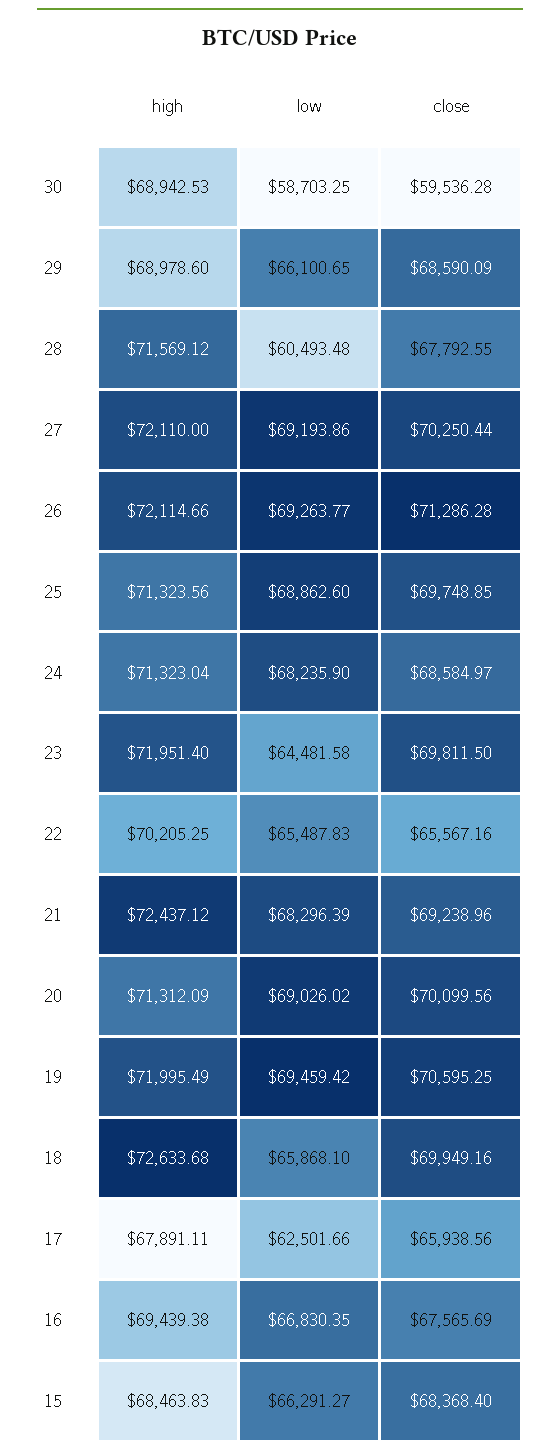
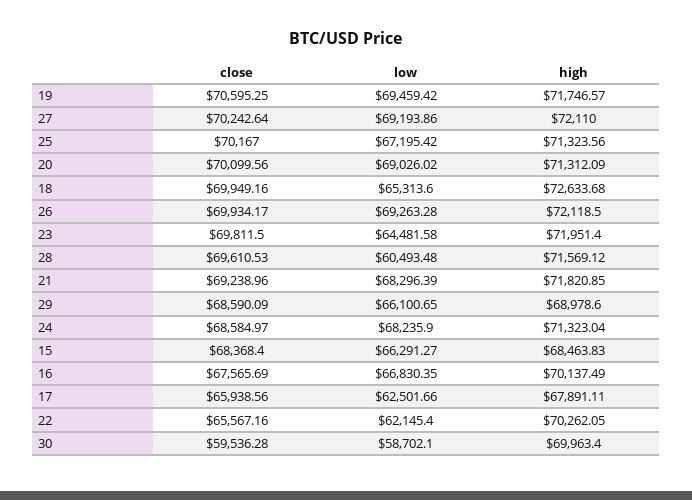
  {
    "high": {
-     "30": 68942.53,
+     "30": 69963.4,
      "29": 68978.6,
      "28": 71569.12,
      "27": 72110,
-     "26": 72114.66,
+     "26": 72118.5,
      "25": 71323.56,
      "24": 71323.04,
      "23": 71951.4,
-     "22": 70205.25,
+     "22": 70262.05,
-     "21": 72437.12,
+     "21": 71820.85,
      "20": 71312.09,
-     "19": 71995.49,
+     "19": 71746.57,
      "18": 72633.68,
      "17": 67891.11,
-     "16": 69439.38,
+     "16": 70137.49,
      "15": 68463.83
    },
    "low": {
-     "30": 58703.25,
+     "30": 58702.1,
      "29": 66100.65,
      "28": 60493.48,
      "27": 69193.86,
-     "26": 69263.77,
+     "26": 69263.28,
-     "25": 68862.6,
+     "25": 67195.42,
      "24": 68235.9,
      "23": 64481.58,
-     "22": 65487.83,
+     "22": 62145.4,
      "21": 68296.39,
      "20": 69026.02,
      "19": 69459.42,
-     "18": 65868.1,
+     "18": 65313.6,
      "17": 62501.66,
      "16": 66830.35,
      "15": 66291.27
    },
    "close": {
      "30": 59536.28,
      "29": 68590.09,
-     "28": 67792.55,
+     "28": 69610.53,
-     "27": 70250.44,
+     "27": 70242.64,
-     "26": 71286.28,
+     "26": 69934.17,
-     "25": 69748.85,
+     "25": 70167,
      "24": 68584.97,
      "23": 69811.5,
      "22": 65567.16,
      "21": 69238.96,
      "20": 70099.56,
      "19": 70595.25,
      "18": 69949.16,
      "17": 65938.56,
      "16": 67565.69,
      "15": 68368.4
    }
  }

